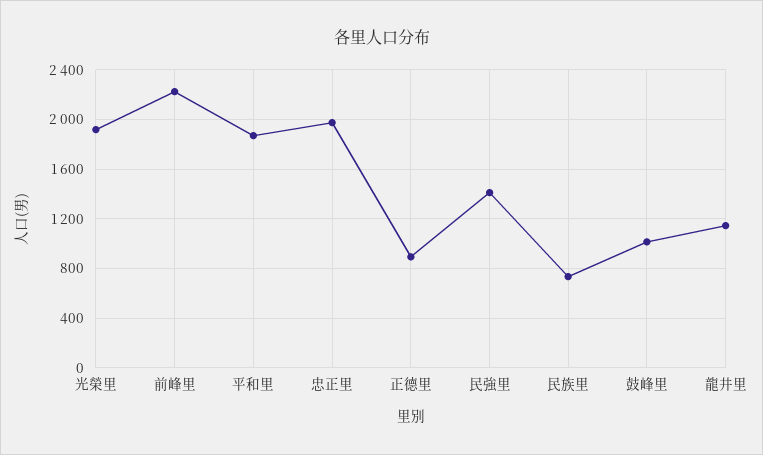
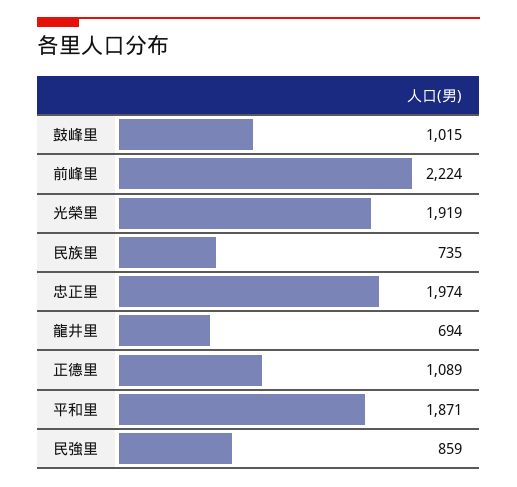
  {
    "光榮里": 1919,
    "前峰里": 2224,
    "平和里": 1871,
    "忠正里": 1974,
-   "正德里": 900,
+   "正德里": 1089,
-   "民強里": 1400,
+   "民強里": 859,
    "民族里": 735,
    "鼓峰里": 1015,
-   "龍井里": 1150
+   "龍井里": 694
  }

